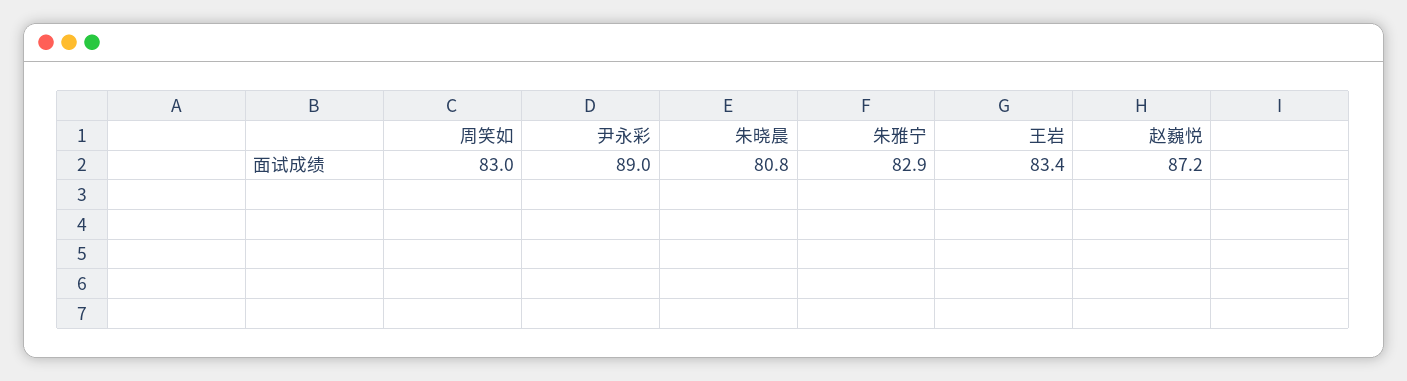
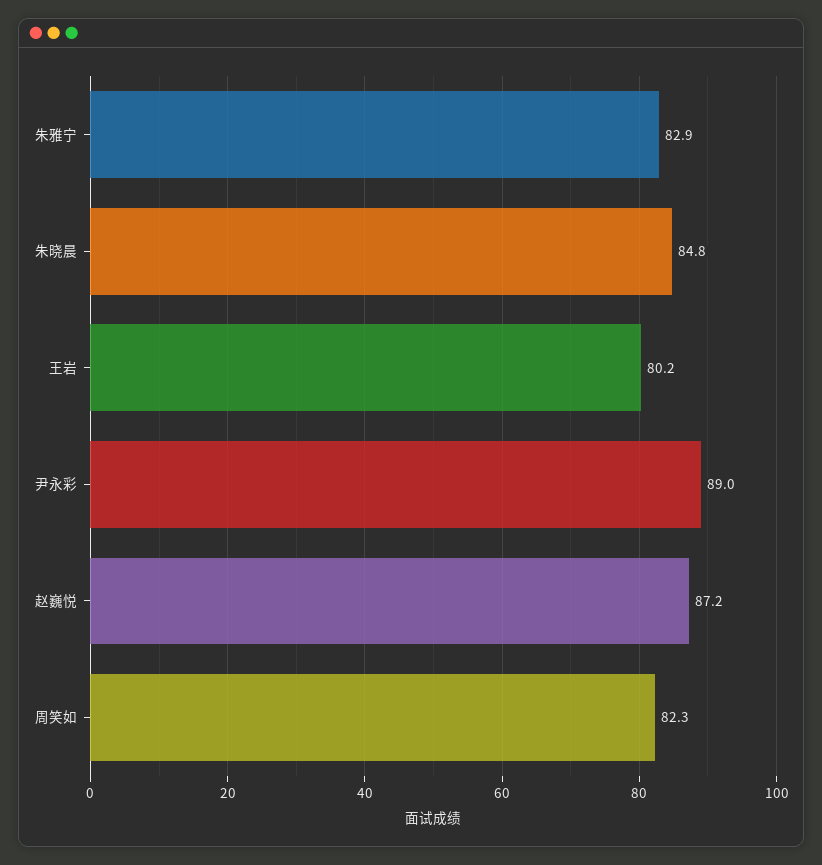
  {
-   "周笑如": 83,
+   "周笑如": 82.3,
    "尹永彩": 89,
-   "朱晓晨": 80.8,
+   "朱晓晨": 84.8,
    "朱雅宁": 82.9,
-   "王岩": 83.4,
+   "王岩": 80.2,
    "赵巍悦": 87.2
  }

